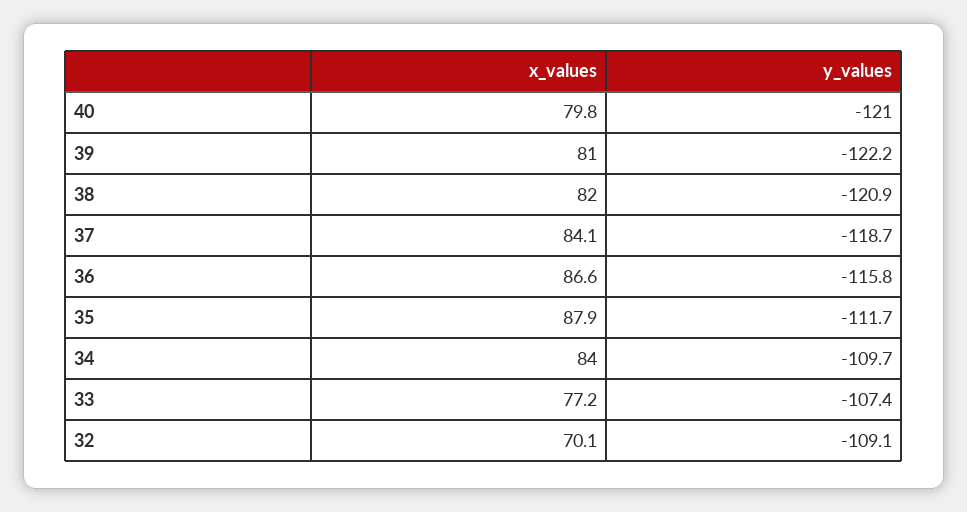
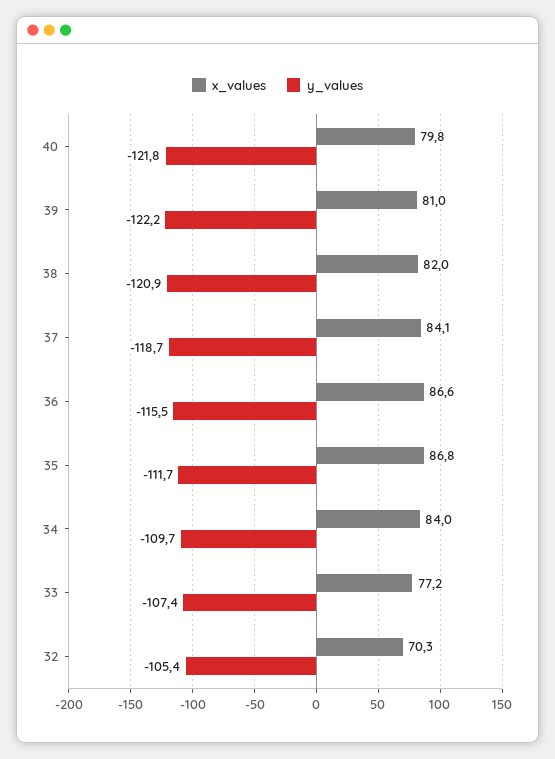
  {
    "x_values": {
      "40": 79.8,
      "39": 81,
      "38": 82,
      "37": 84.1,
      "36": 86.6,
-     "35": 87.9,
+     "35": 86.8,
      "34": 84,
      "33": 77.2,
-     "32": 70.1
+     "32": 70.3
    },
    "y_values": {
-     "40": -121,
+     "40": -121.8,
      "39": -122.2,
      "38": -120.9,
      "37": -118.7,
-     "36": -115.8,
+     "36": -115.5,
      "35": -111.7,
      "34": -109.7,
      "33": -107.4,
-     "32": -109.1
+     "32": -105.4
    }
  }

